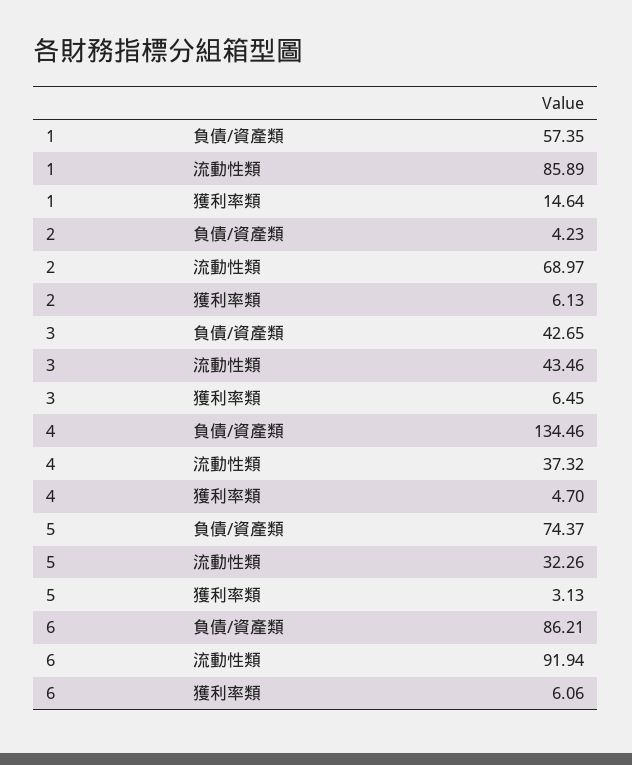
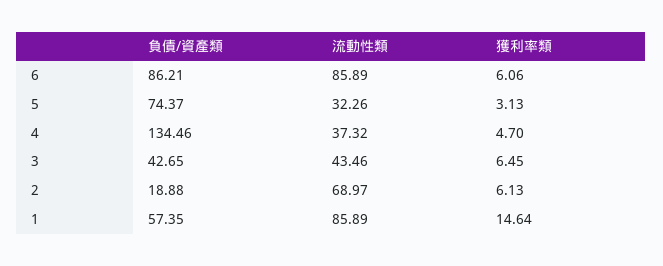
  {
    "1": {
      "負債/資產類": 57.35,
      "流動性類": 85.89,
      "獲利率類": 14.64
    },
    "2": {
-     "負債/資產類": 4.23,
+     "負債/資產類": 18.88,
      "流動性類": 68.97,
      "獲利率類": 6.13
    },
    "3": {
      "負債/資產類": 42.65,
      "流動性類": 43.46,
      "獲利率類": 6.45
    },
    "4": {
      "負債/資產類": 134.46,
      "流動性類": 37.32,
      "獲利率類": 4.7
    },
    "5": {
      "負債/資產類": 74.37,
      "流動性類": 32.26,
      "獲利率類": 3.13
    },
    "6": {
      "負債/資產類": 86.21,
-     "流動性類": 91.94,
+     "流動性類": 85.89,
      "獲利率類": 6.06
    }
  }

